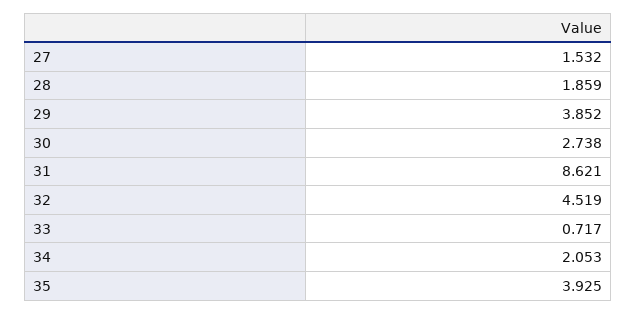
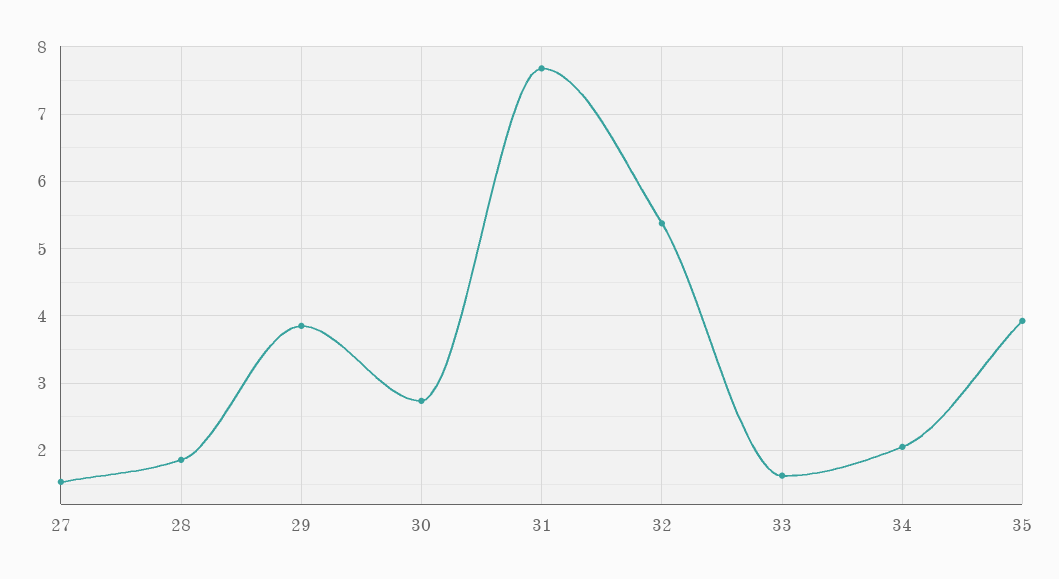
  {
    "27": 1.532,
    "28": 1.859,
    "29": 3.852,
    "30": 2.738,
-   "31": 8.621,
+   "31": 7.7,
-   "32": 4.519,
+   "32": 5.4,
-   "33": 0.717,
+   "33": 1.6,
    "34": 2.053,
    "35": 3.925
  }

